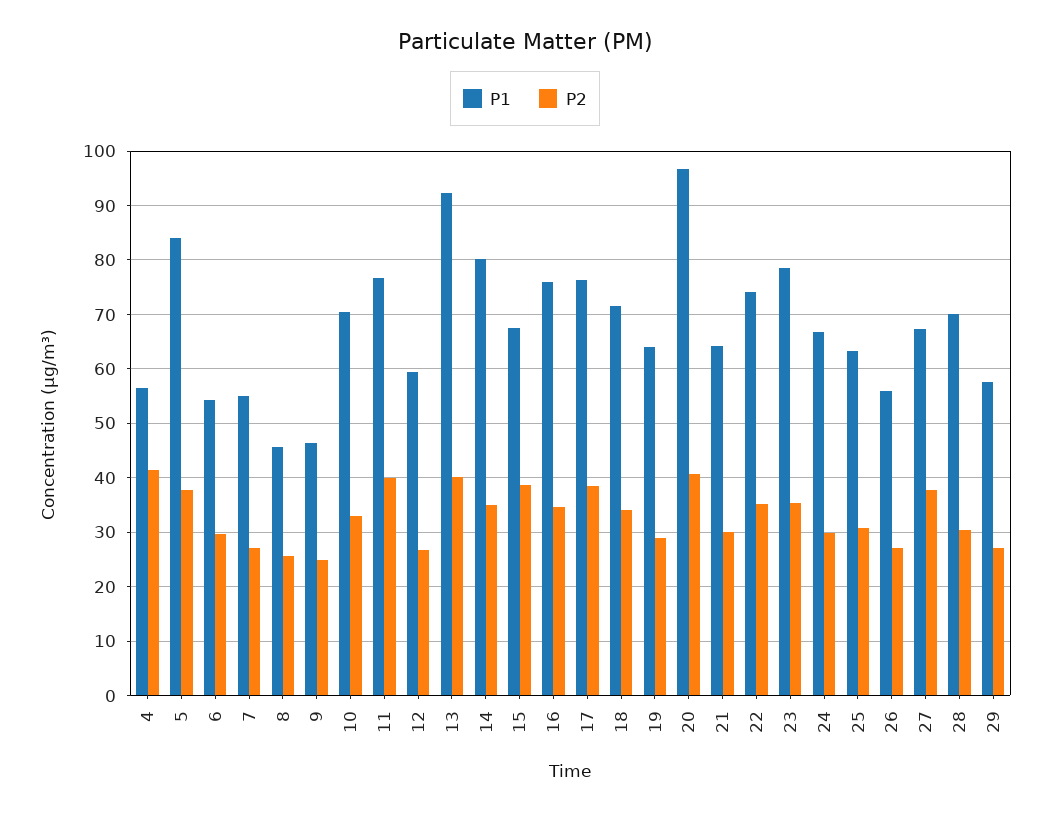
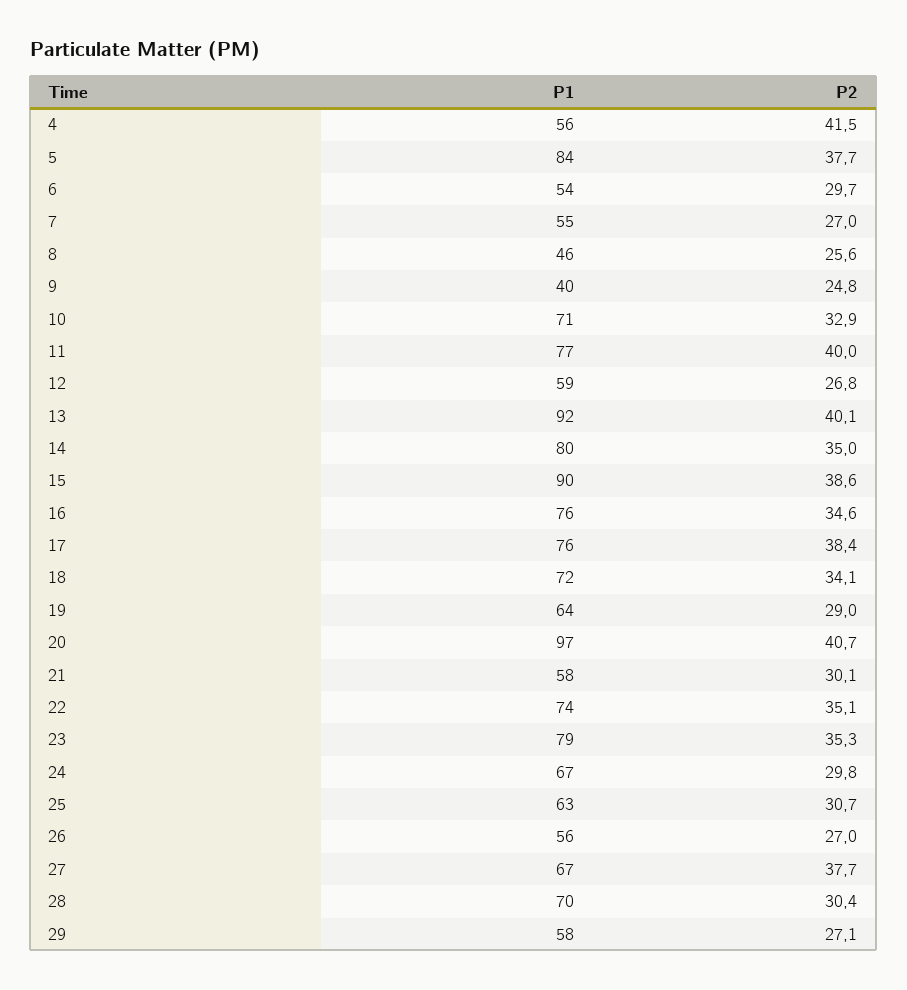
  {
    "P1": {
      "4": 56,
      "5": 84,
      "6": 54,
      "7": 55,
      "8": 46,
-     "9": 46,
+     "9": 40,
      "10": 71,
      "11": 77,
      "12": 59,
      "13": 92,
      "14": 80,
-     "15": 68,
+     "15": 90,
      "16": 76,
      "17": 76,
      "18": 72,
      "19": 64,
      "20": 97,
-     "21": 64,
+     "21": 58,
      "22": 74,
      "23": 79,
      "24": 67,
      "25": 63,
      "26": 56,
      "27": 67,
      "28": 70,
      "29": 58
    },
    "P2": {
      "4": 41.5,
      "5": 37.7,
      "6": 29.7,
      "7": 27,
      "8": 25.6,
      "9": 24.8,
      "10": 32.9,
      "11": 40,
      "12": 26.8,
      "13": 40.1,
      "14": 35,
      "15": 38.6,
      "16": 34.6,
      "17": 38.4,
      "18": 34.1,
      "19": 29,
      "20": 40.7,
      "21": 30.1,
      "22": 35.1,
      "23": 35.3,
      "24": 29.8,
      "25": 30.7,
      "26": 27,
      "27": 37.7,
      "28": 30.4,
      "29": 27.1
    }
  }

